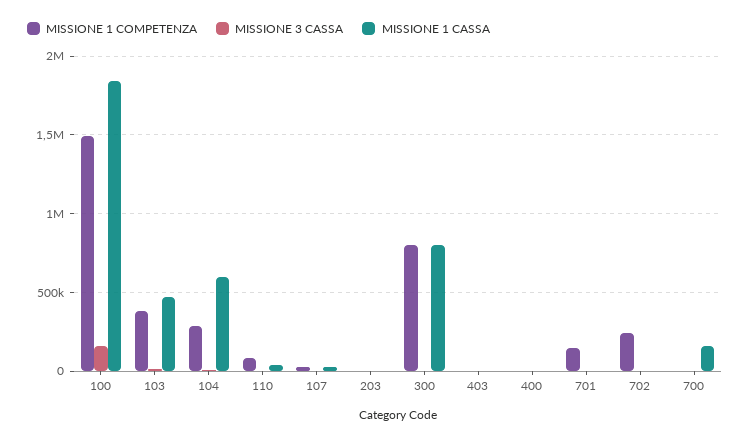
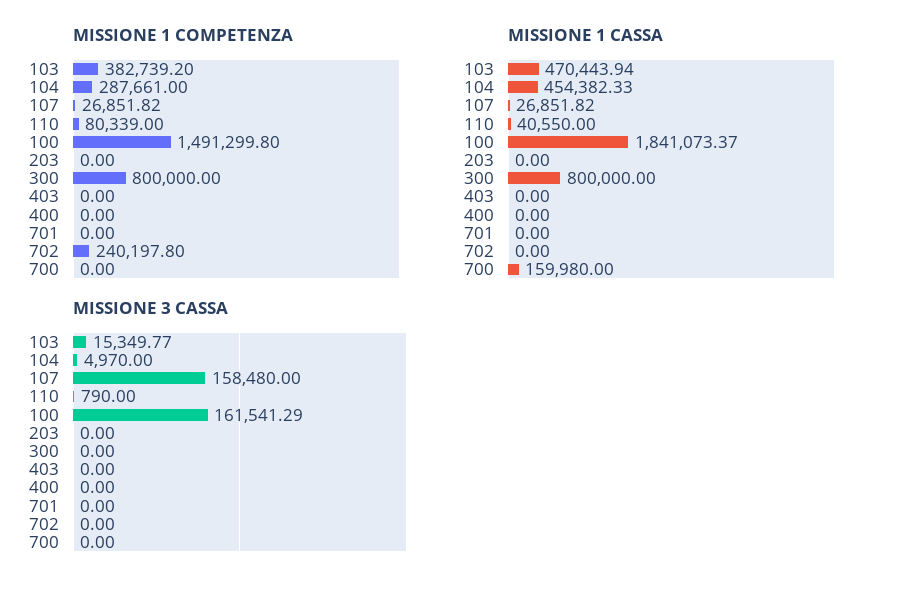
  {
    "MISSIONE 1 COMPETENZA": {
      "100": 1491299.8,
      "103": 382739.2,
      "104": 287661,
      "110": 80339,
      "107": 26851.82,
      "203": 0,
      "300": 800000,
      "403": 0,
      "400": 0,
-     "701": 150000,
+     "701": 0,
      "702": 240197.8,
      "700": 0
    },
    "MISSIONE 3 CASSA": {
      "100": 161541.29,
      "103": 15349.77,
      "104": 4970,
      "110": 790,
-     "107": 0,
+     "107": 158480,
      "203": 0,
      "300": 0,
      "403": 0,
      "400": 0,
      "701": 0,
      "702": 0,
      "700": 0
    },
    "MISSIONE 1 CASSA": {
      "100": 1841073.37,
      "103": 470443.94,
-     "104": 600000,
+     "104": 454382.33,
      "110": 40550,
      "107": 26851.82,
      "203": 0,
      "300": 800000,
      "403": 0,
      "400": 0,
      "701": 0,
      "702": 0,
      "700": 159980
    }
  }

